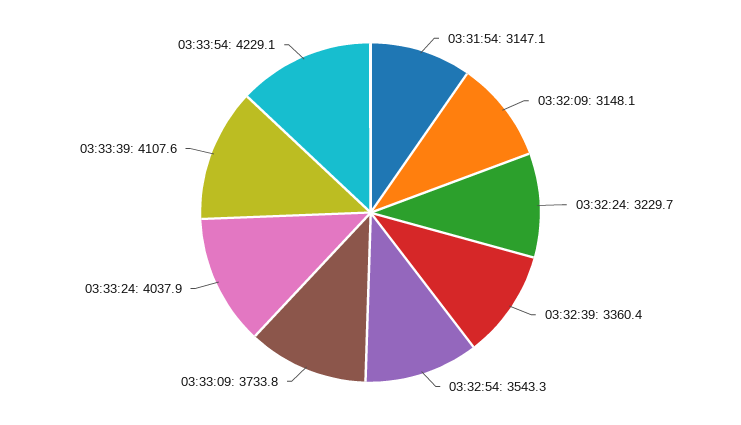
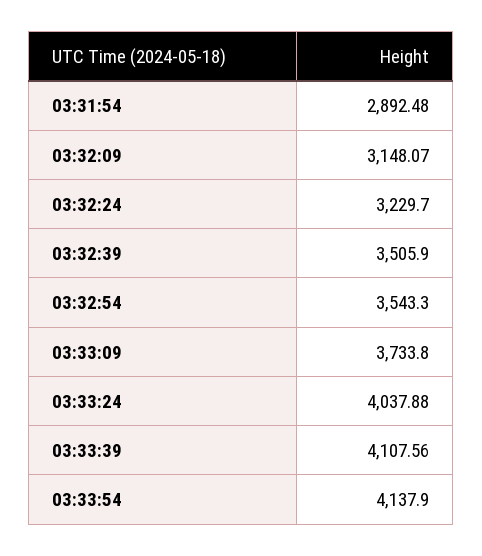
  {
-   "03:31:54": 3147.1,
+   "03:31:54": 2892.48,
    "03:32:09": 3148.07,
    "03:32:24": 3229.7,
-   "03:32:39": 3360.4,
+   "03:32:39": 3505.9,
    "03:32:54": 3543.3,
    "03:33:09": 3733.8,
    "03:33:24": 4037.88,
    "03:33:39": 4107.56,
-   "03:33:54": 4229.1
+   "03:33:54": 4137.9
  }

